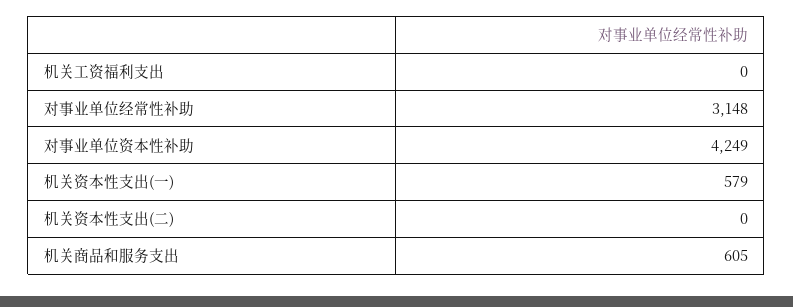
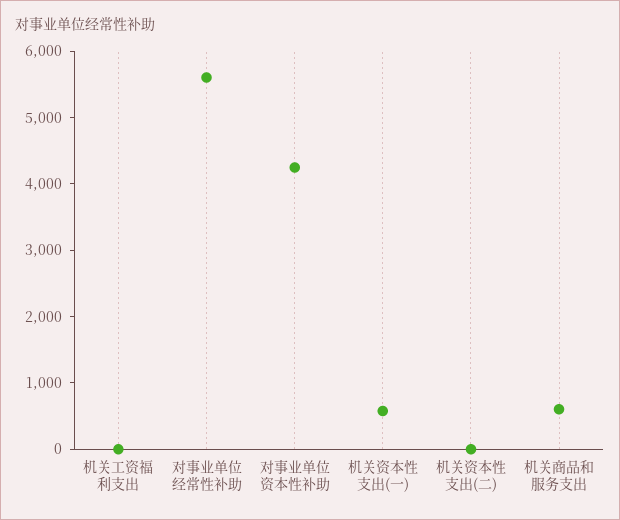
  {
    "机关工资福利支出": 0,
-   "对事业单位经常性补助": 3148,
+   "对事业单位经常性补助": 5600,
    "对事业单位资本性补助": 4249,
    "机关资本性支出(一)": 579,
    "机关资本性支出(二)": 0,
    "机关商品和服务支出": 605
  }

